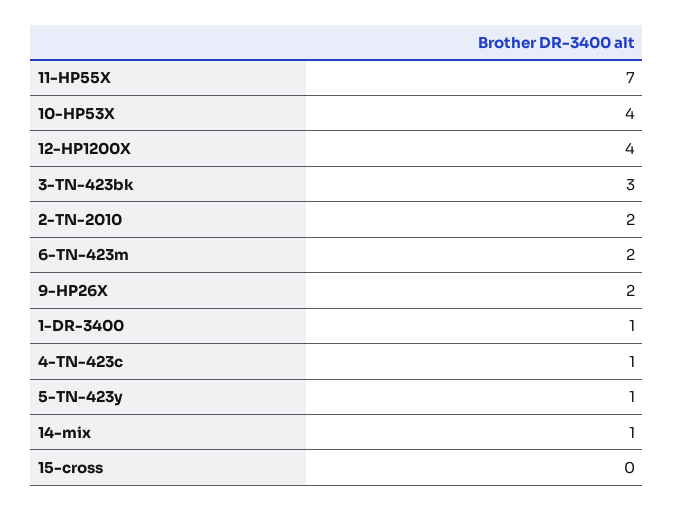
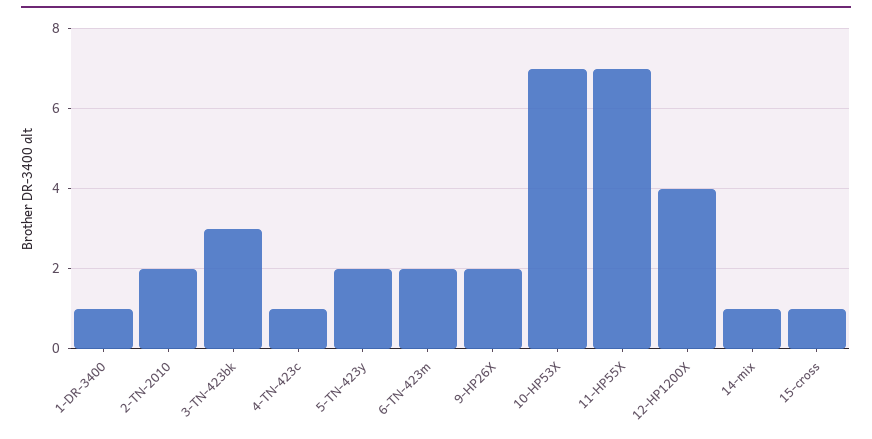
  {
    "11-HP55X": 7,
-   "10-HP53X": 4,
+   "10-HP53X": 7,
    "12-HP1200X": 4,
    "3-TN-423bk": 3,
    "2-TN-2010": 2,
    "6-TN-423m": 2,
    "9-HP26X": 2,
    "1-DR-3400": 1,
    "4-TN-423c": 1,
-   "5-TN-423y": 1,
+   "5-TN-423y": 2,
    "14-mix": 1,
-   "15-cross": 0
+   "15-cross": 1
  }

